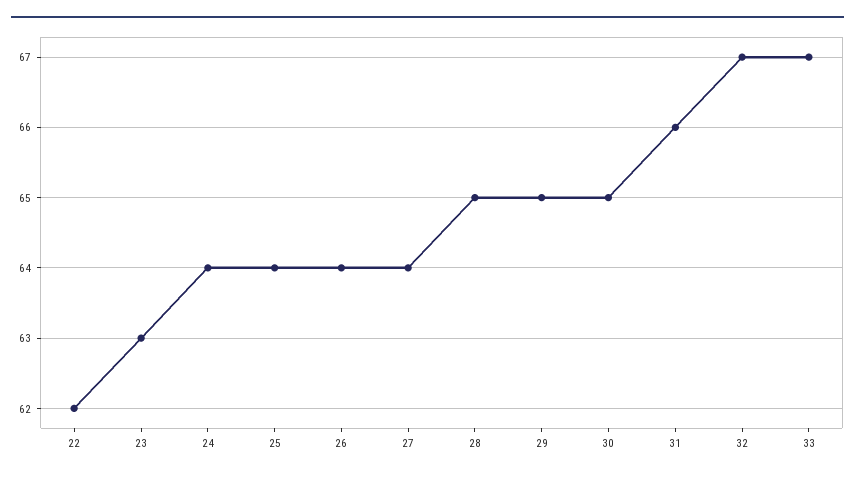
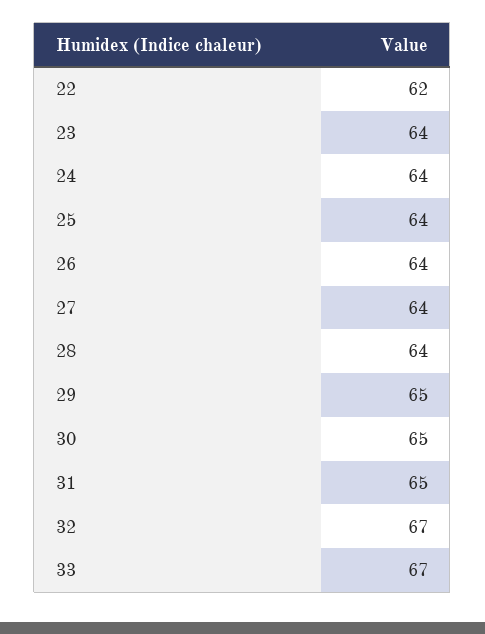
  {
    "22": 62,
-   "23": 63,
+   "23": 64,
    "24": 64,
    "25": 64,
    "26": 64,
    "27": 64,
-   "28": 65,
+   "28": 64,
    "29": 65,
    "30": 65,
-   "31": 66,
+   "31": 65,
    "32": 67,
    "33": 67
  }

